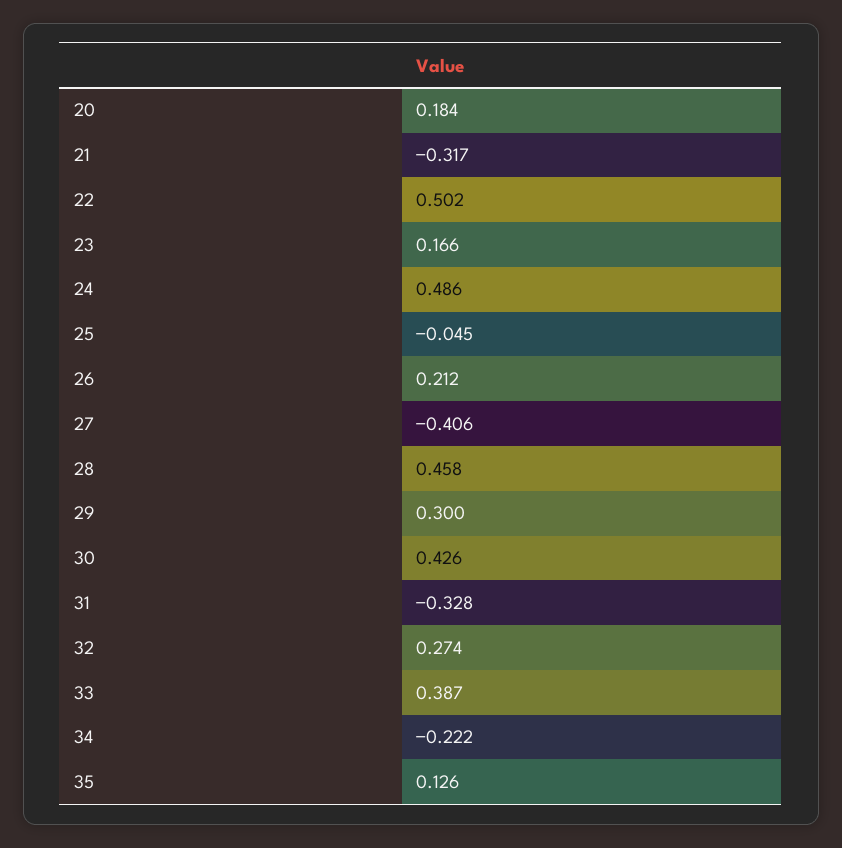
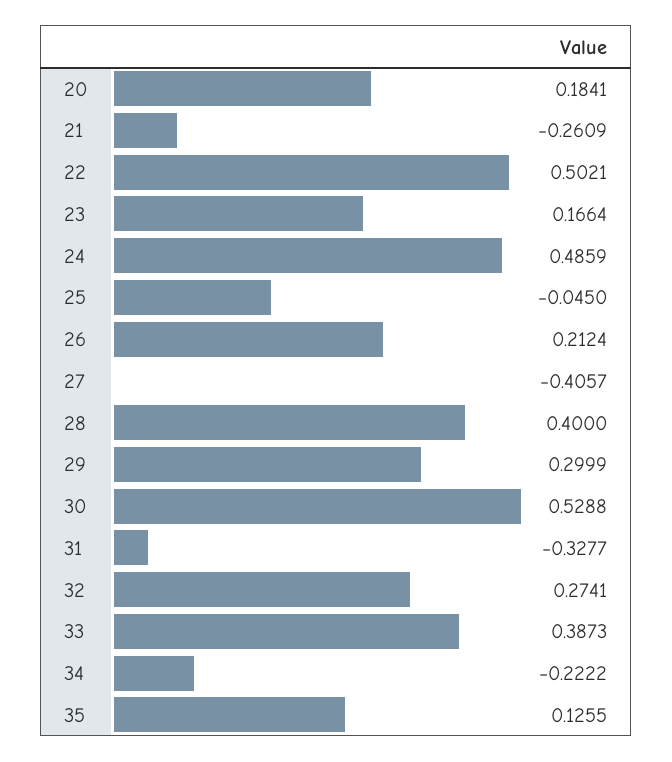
  {
    "20": 0.1841,
-   "21": -0.317,
+   "21": -0.2609,
    "22": 0.5021,
    "23": 0.1664,
    "24": 0.4859,
    "25": -0.045,
    "26": 0.2124,
    "27": -0.4057,
-   "28": 0.458,
+   "28": 0.4,
    "29": 0.2999,
-   "30": 0.426,
+   "30": 0.5288,
    "31": -0.3277,
    "32": 0.2741,
    "33": 0.3873,
    "34": -0.2222,
    "35": 0.1255
  }

